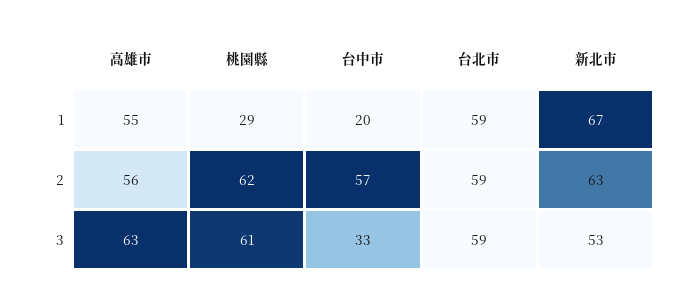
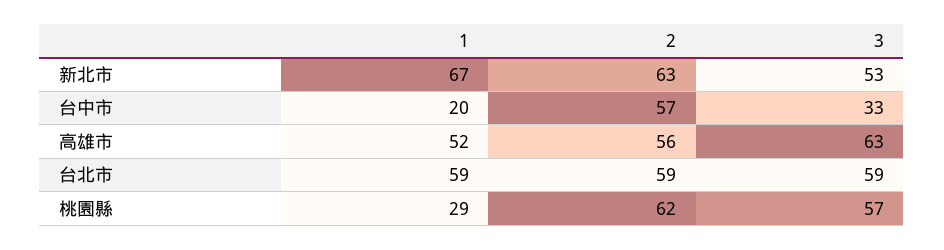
  {
    "高雄市": {
-     "1": 55,
+     "1": 52,
      "2": 56,
      "3": 63
    },
    "桃園縣": {
      "1": 29,
      "2": 62,
-     "3": 61
+     "3": 57
    },
    "台中市": {
      "1": 20,
      "2": 57,
      "3": 33
    },
    "台北市": {
      "1": 59,
      "2": 59,
      "3": 59
    },
    "新北市": {
      "1": 67,
      "2": 63,
      "3": 53
    }
  }

